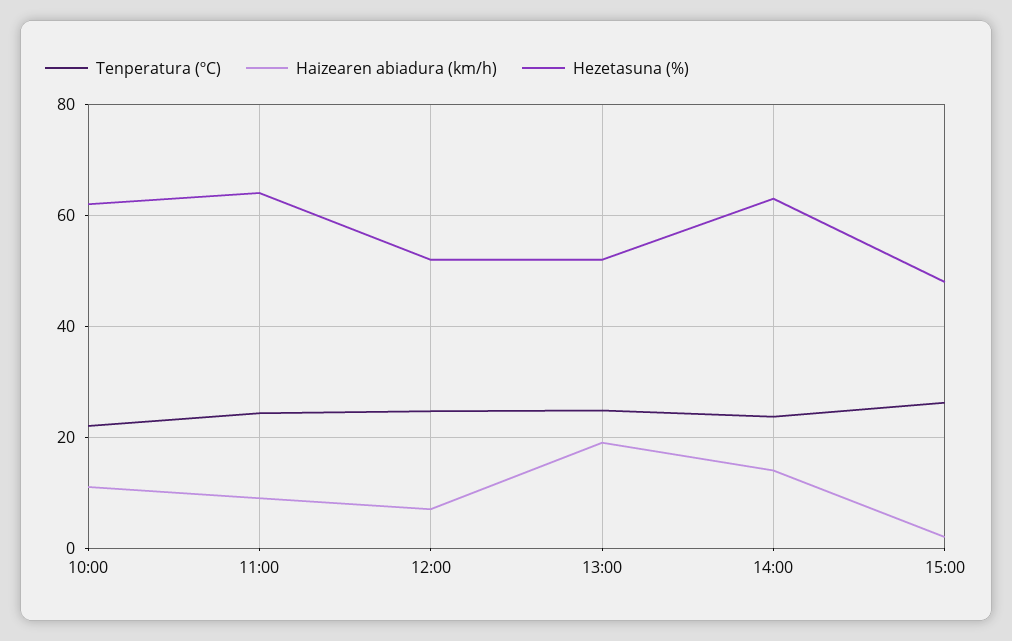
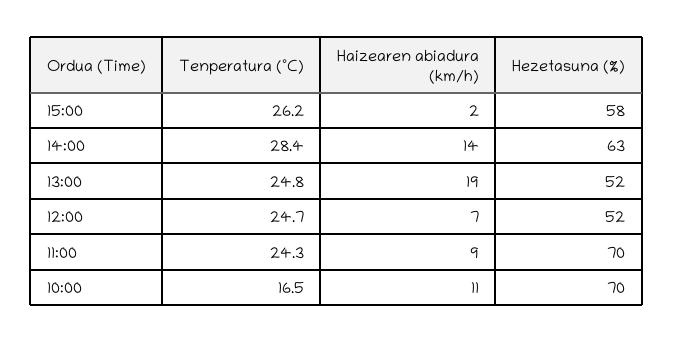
  {
    "Tenperatura (ºC)": {
-     "10:00": 22,
+     "10:00": 16.5,
      "11:00": 24.3,
      "12:00": 24.7,
      "13:00": 24.8,
-     "14:00": 24,
+     "14:00": 28.4,
      "15:00": 26.2
    },
    "Haizearen abiadura (km/h)": {
      "10:00": 11,
      "11:00": 9,
      "12:00": 7,
      "13:00": 19,
      "14:00": 14,
      "15:00": 2
    },
    "Hezetasuna (%)": {
-     "10:00": 62,
+     "10:00": 70,
-     "11:00": 64,
+     "11:00": 70,
      "12:00": 52,
      "13:00": 52,
      "14:00": 63,
-     "15:00": 48
+     "15:00": 58
    }
  }

